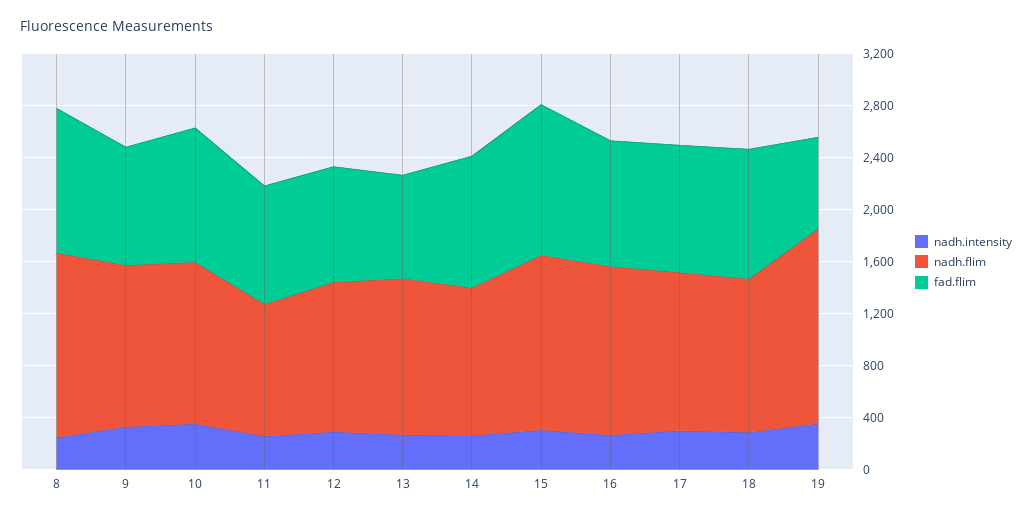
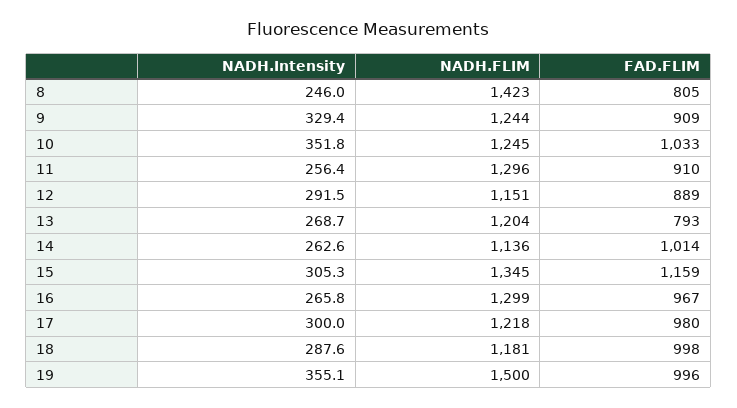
  {
    "nadh.intensity": {
      "8": 246,
      "9": 329.4,
      "10": 351.8,
      "11": 256.4,
      "12": 291.5,
      "13": 268.7,
      "14": 262.6,
      "15": 305.3,
      "16": 265.8,
      "17": 300,
      "18": 287.6,
      "19": 355.1
    },
    "nadh.flim": {
      "8": 1423,
      "9": 1244,
      "10": 1245,
-     "11": 1000,
+     "11": 1296,
      "12": 1151,
      "13": 1204,
      "14": 1136,
      "15": 1345,
      "16": 1299,
      "17": 1218,
      "18": 1181,
      "19": 1500
    },
    "fad.flim": {
-     "8": 1100,
+     "8": 805,
      "9": 909,
      "10": 1033,
      "11": 910,
      "12": 889,
      "13": 793,
      "14": 1014,
      "15": 1159,
      "16": 967,
      "17": 980,
      "18": 998,
-     "19": 700
+     "19": 996
    }
  }

